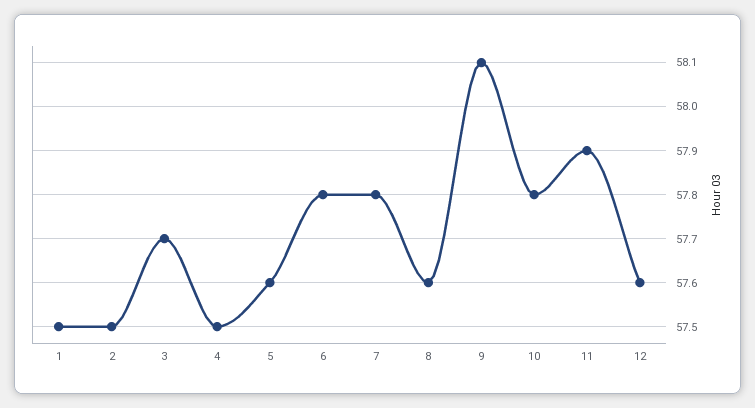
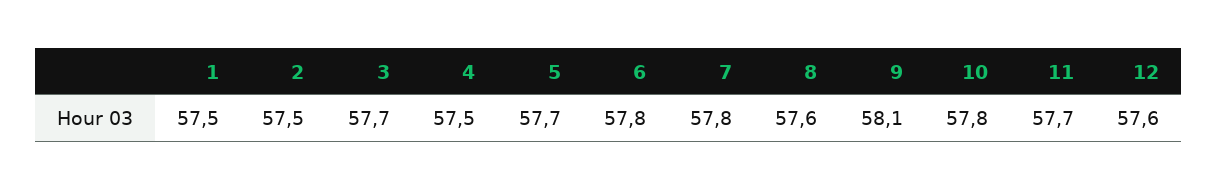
  {
    "1": 57.5,
    "2": 57.5,
    "3": 57.7,
    "4": 57.5,
-   "5": 57.6,
+   "5": 57.7,
    "6": 57.8,
    "7": 57.8,
    "8": 57.6,
    "9": 58.1,
    "10": 57.8,
-   "11": 57.9,
+   "11": 57.7,
    "12": 57.6
  }

